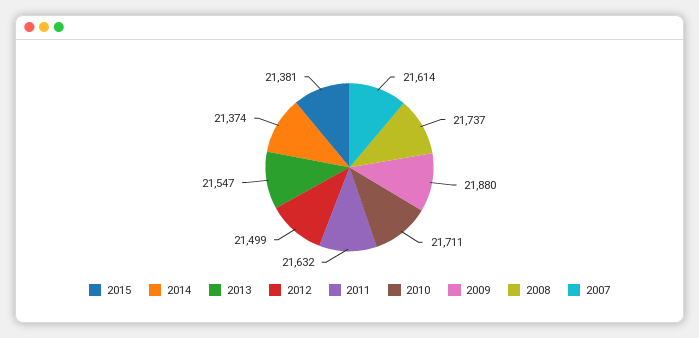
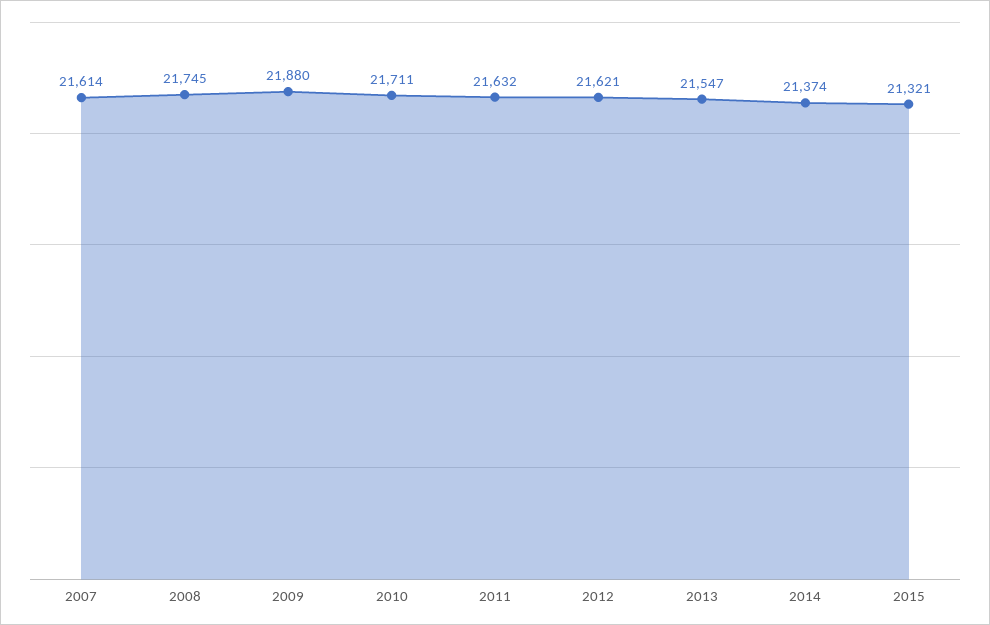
  {
-   "2015": 21381,
+   "2015": 21321,
    "2014": 21374,
    "2013": 21547,
-   "2012": 21499,
+   "2012": 21621,
    "2011": 21632,
    "2010": 21711,
    "2009": 21880,
-   "2008": 21737,
+   "2008": 21745,
    "2007": 21614
  }

